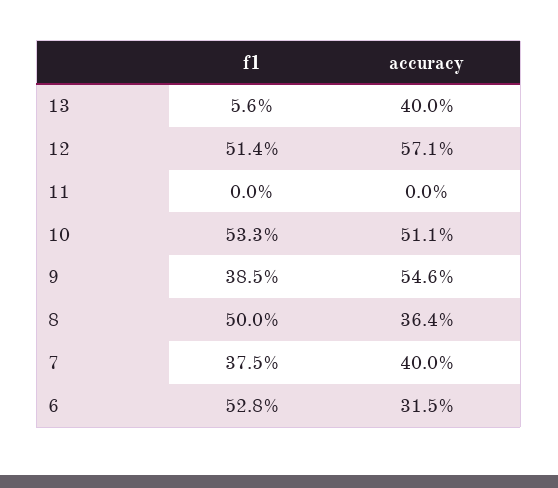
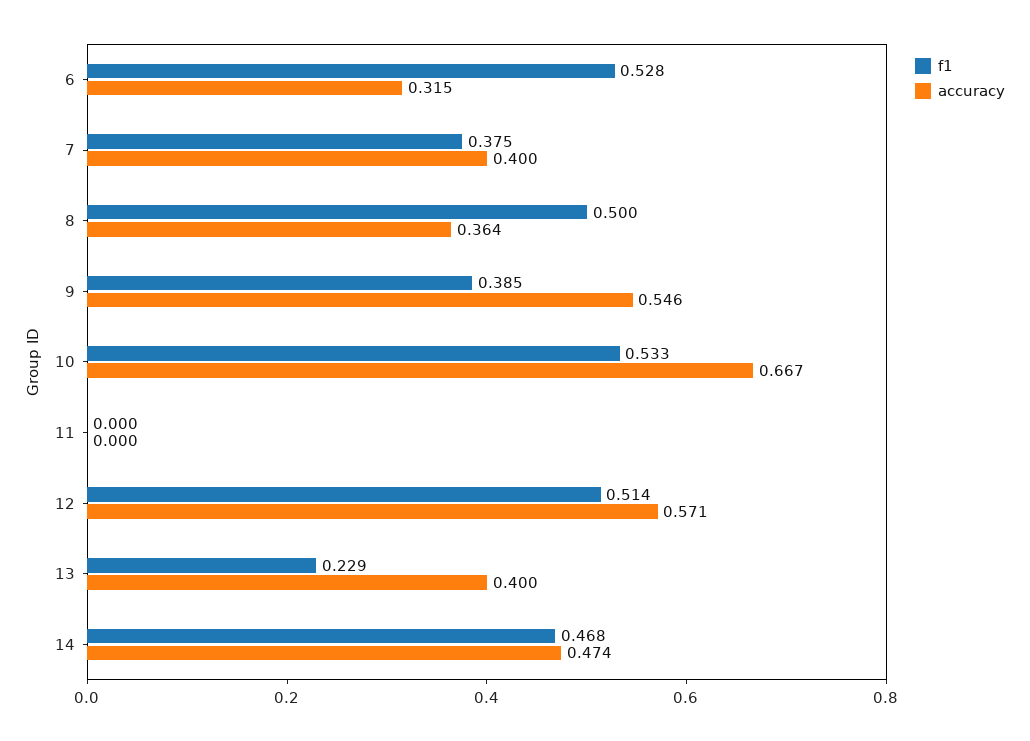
  {
    "f1": {
-     "13": 0.056,
+     "13": 0.229,
      "12": 0.514,
      "11": 0,
      "10": 0.533,
      "9": 0.385,
      "8": 0.5,
      "7": 0.375,
-     "6": 0.528
+     "6": 0.528,
+     "14": 0.468
    },
    "accuracy": {
      "13": 0.4,
      "12": 0.571,
      "11": 0,
-     "10": 0.511,
+     "10": 0.667,
      "9": 0.546,
      "8": 0.364,
      "7": 0.4,
-     "6": 0.315
+     "6": 0.315,
+     "14": 0.474
    }
  }

